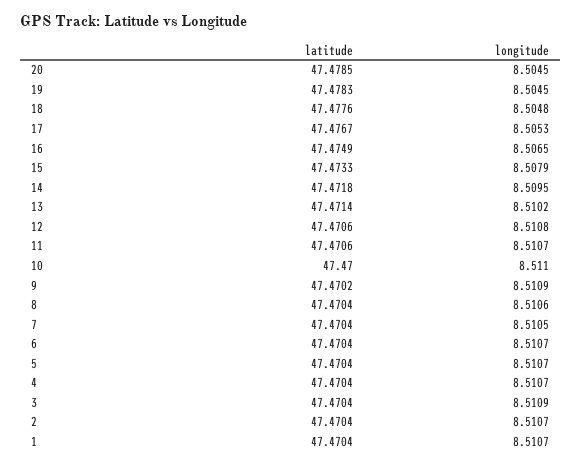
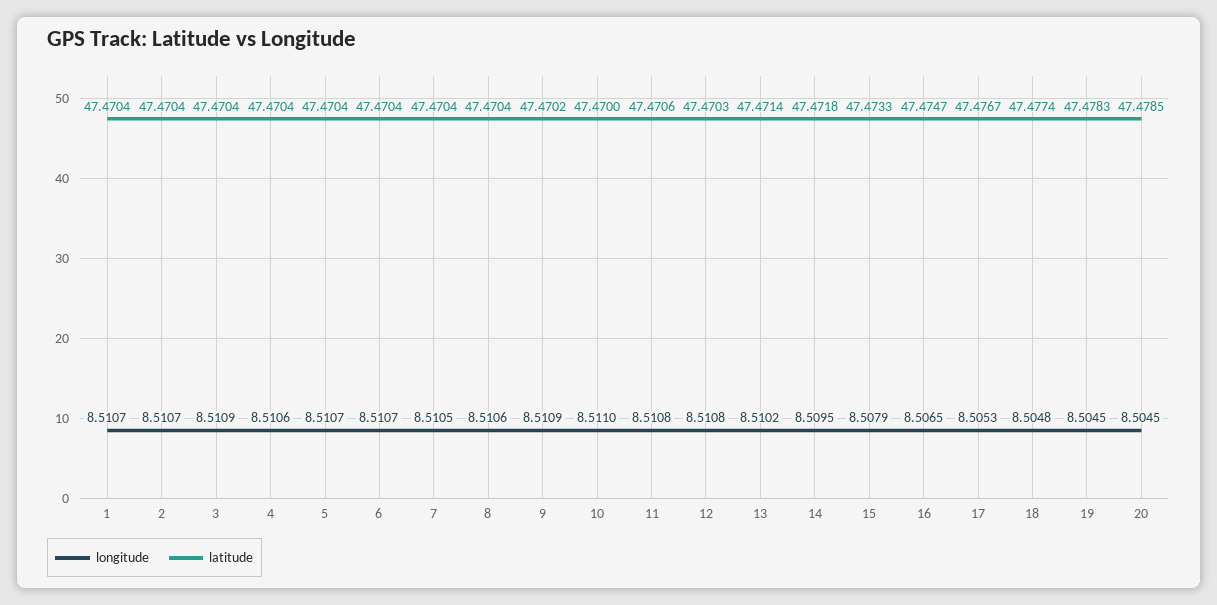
  {
    "latitude": {
      "20": 47.4785,
      "19": 47.4783,
-     "18": 47.4776,
+     "18": 47.4774,
      "17": 47.4767,
-     "16": 47.4749,
+     "16": 47.4747,
      "15": 47.4733,
      "14": 47.4718,
      "13": 47.4714,
-     "12": 47.4706,
+     "12": 47.4703,
      "11": 47.4706,
      "10": 47.47,
      "9": 47.4702,
      "8": 47.4704,
      "7": 47.4704,
      "6": 47.4704,
      "5": 47.4704,
      "4": 47.4704,
      "3": 47.4704,
      "2": 47.4704,
      "1": 47.4704
    },
    "longitude": {
      "20": 8.5045,
      "19": 8.5045,
      "18": 8.5048,
      "17": 8.5053,
      "16": 8.5065,
      "15": 8.5079,
      "14": 8.5095,
      "13": 8.5102,
      "12": 8.5108,
-     "11": 8.5107,
+     "11": 8.5108,
      "10": 8.511,
      "9": 8.5109,
      "8": 8.5106,
      "7": 8.5105,
      "6": 8.5107,
      "5": 8.5107,
-     "4": 8.5107,
+     "4": 8.5106,
      "3": 8.5109,
      "2": 8.5107,
      "1": 8.5107
    }
  }

